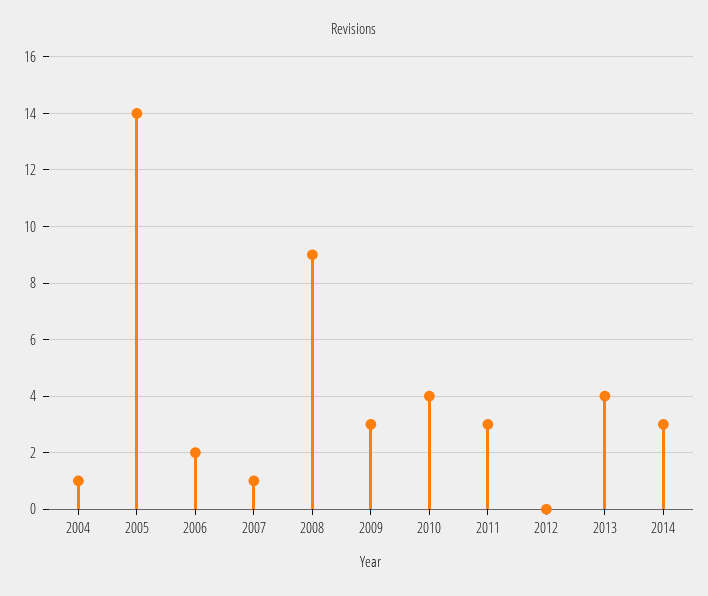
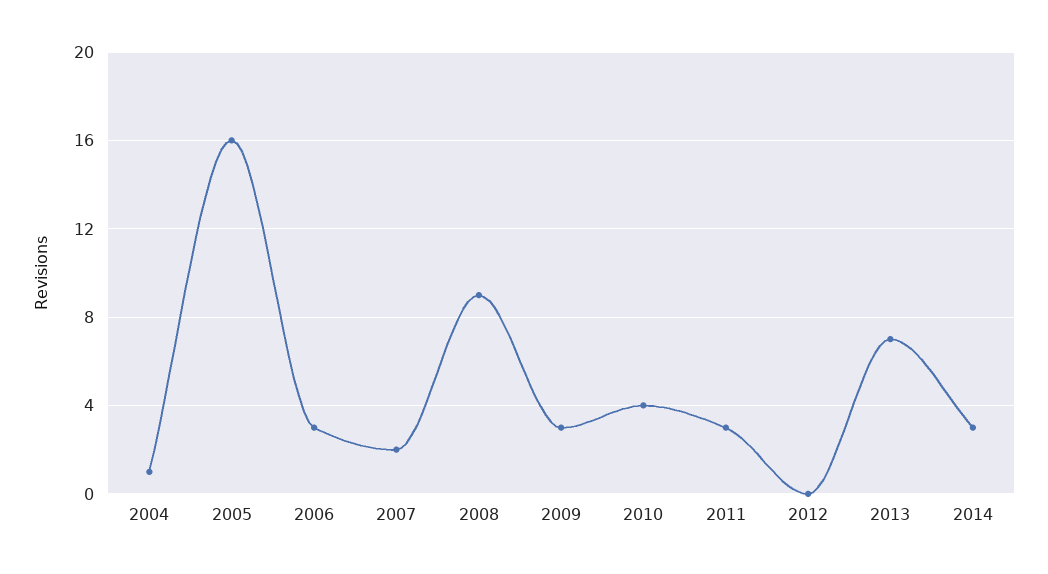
  {
    "2004": 1,
-   "2005": 14,
+   "2005": 16,
-   "2006": 2,
+   "2006": 3,
-   "2007": 1,
+   "2007": 2,
    "2008": 9,
    "2009": 3,
    "2010": 4,
    "2011": 3,
    "2012": 0,
-   "2013": 4,
+   "2013": 7,
    "2014": 3
  }

